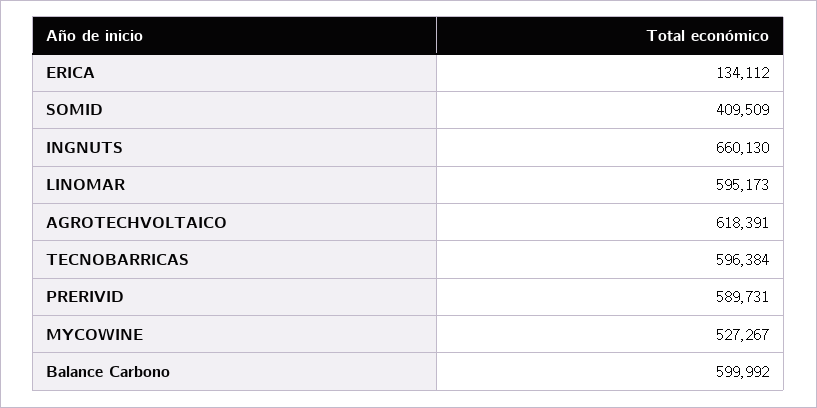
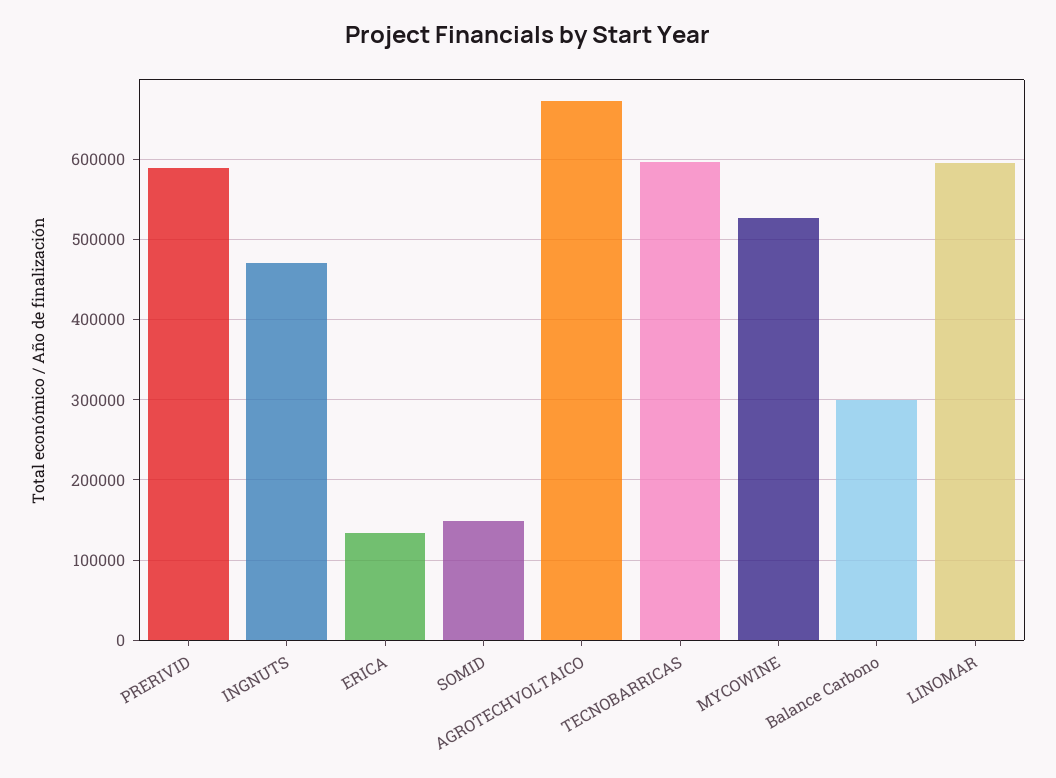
  {
    "ERICA": 134112,
-   "SOMID": 409509,
+   "SOMID": 150000,
-   "INGNUTS": 660130,
+   "INGNUTS": 470000,
    "LINOMAR": 595173,
-   "AGROTECHVOLTAICO": 618391,
+   "AGROTECHVOLTAICO": 670000,
    "TECNOBARRICAS": 596384,
    "PRERIVID": 589731,
    "MYCOWINE": 527267,
-   "Balance Carbono": 599992
+   "Balance Carbono": 300000
  }

